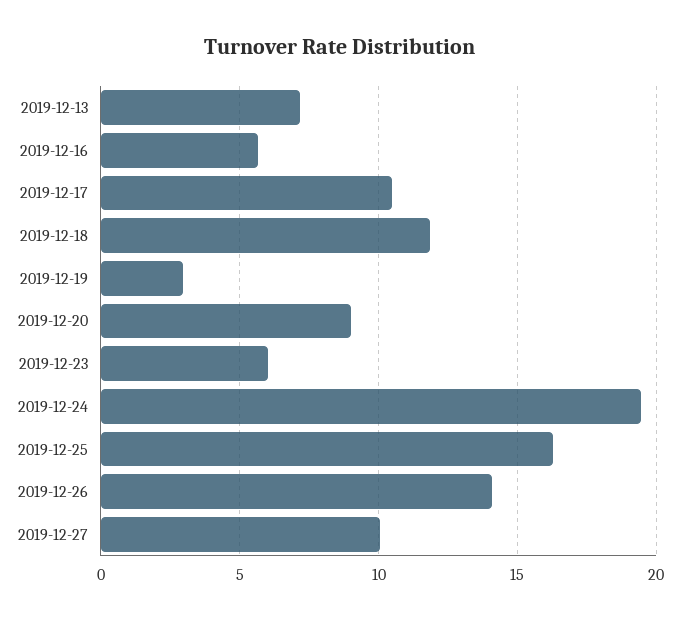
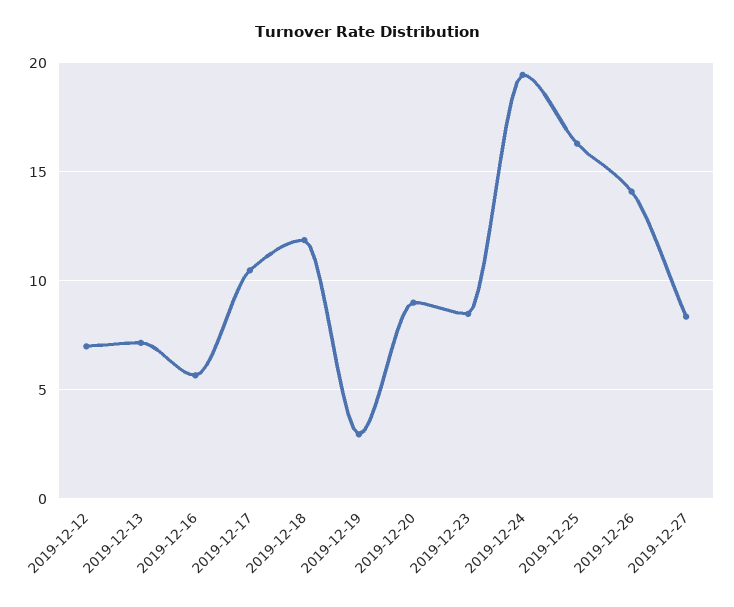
  {
    "2019-12-13": 7,
    "2019-12-16": 5.5,
    "2019-12-17": 10.5,
    "2019-12-18": 12,
    "2019-12-19": 3,
    "2019-12-20": 9,
-   "2019-12-23": 6,
+   "2019-12-23": 8.5,
    "2019-12-24": 19.5,
    "2019-12-25": 16.5,
    "2019-12-26": 14,
-   "2019-12-27": 10
+   "2019-12-27": 8.5,
+   "2019-12-12": 7
  }

